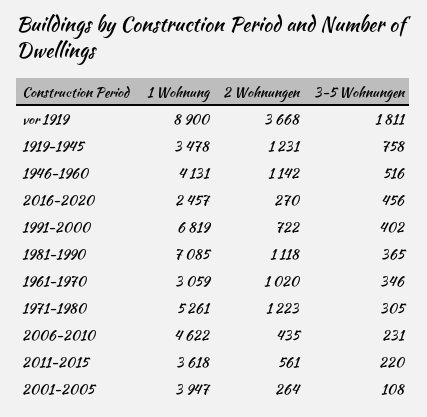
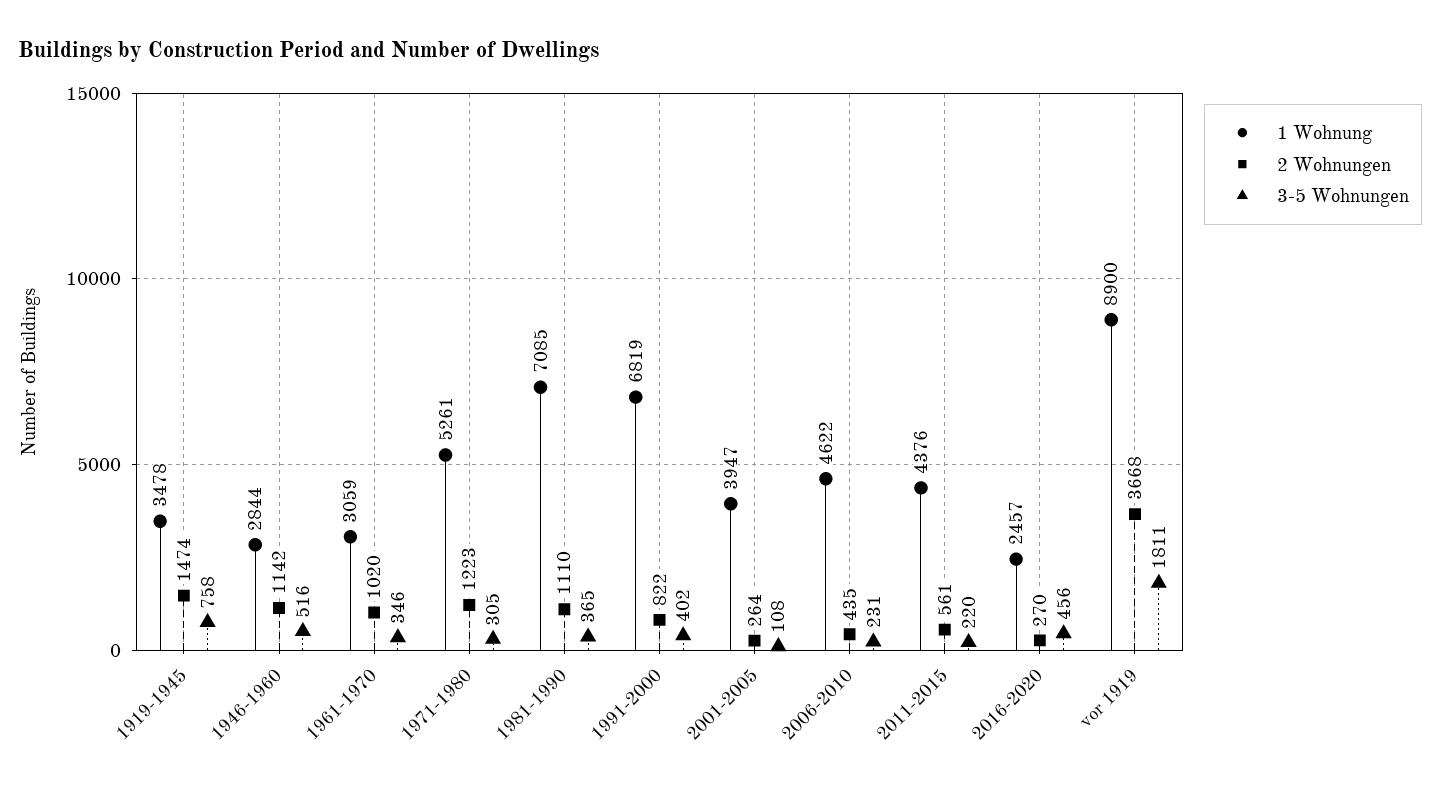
  {
    "1 Wohnung": {
      "vor 1919": 8900,
      "1919-1945": 3478,
-     "1946-1960": 4131,
+     "1946-1960": 2844,
      "2016-2020": 2457,
      "1991-2000": 6819,
      "1981-1990": 7085,
      "1961-1970": 3059,
      "1971-1980": 5261,
      "2006-2010": 4622,
-     "2011-2015": 3618,
+     "2011-2015": 4376,
      "2001-2005": 3947
    },
    "2 Wohnungen": {
      "vor 1919": 3668,
-     "1919-1945": 1231,
+     "1919-1945": 1474,
      "1946-1960": 1142,
      "2016-2020": 270,
-     "1991-2000": 722,
+     "1991-2000": 822,
-     "1981-1990": 1118,
+     "1981-1990": 1110,
      "1961-1970": 1020,
      "1971-1980": 1223,
      "2006-2010": 435,
      "2011-2015": 561,
      "2001-2005": 264
    },
    "3-5 Wohnungen": {
      "vor 1919": 1811,
      "1919-1945": 758,
      "1946-1960": 516,
      "2016-2020": 456,
      "1991-2000": 402,
      "1981-1990": 365,
      "1961-1970": 346,
      "1971-1980": 305,
      "2006-2010": 231,
      "2011-2015": 220,
      "2001-2005": 108
    }
  }

